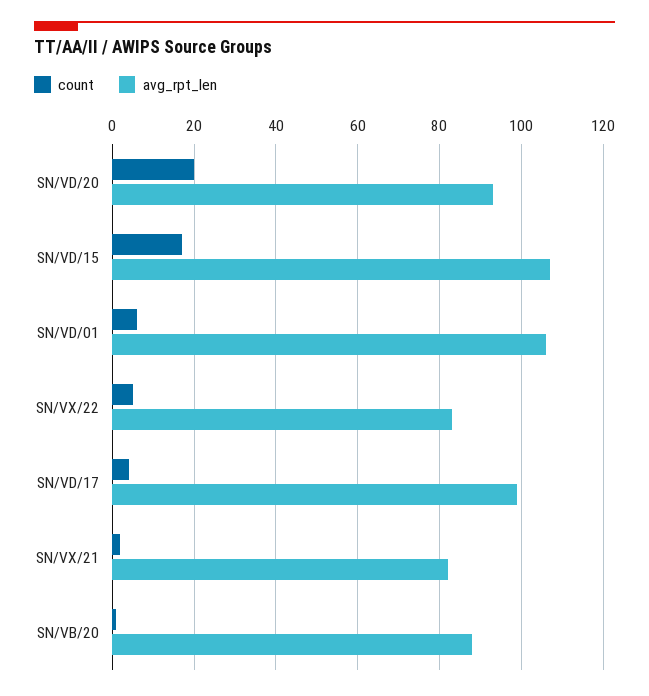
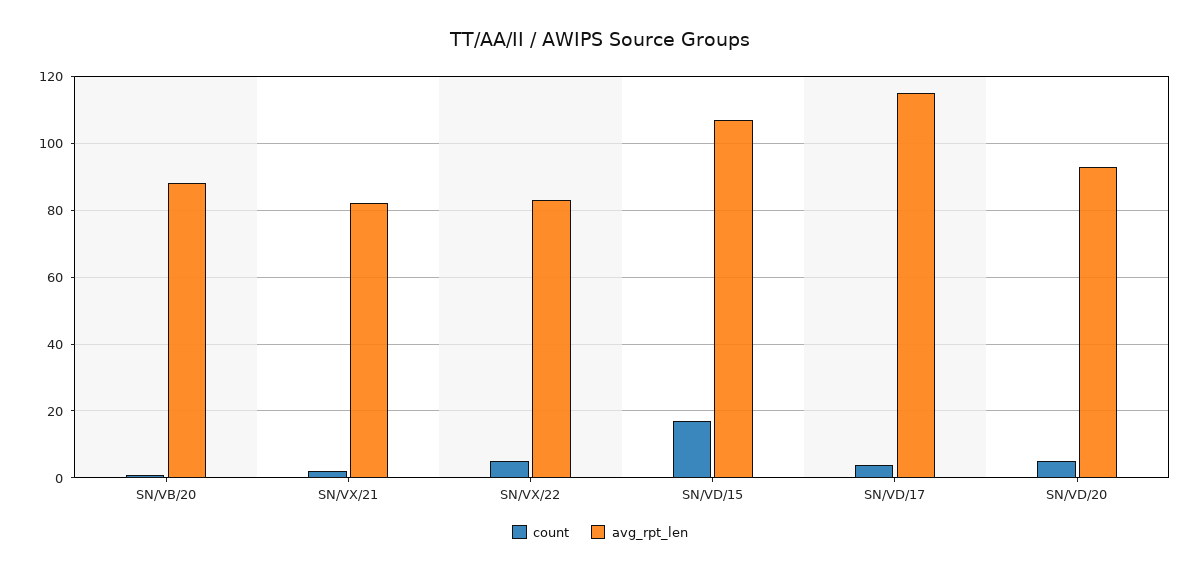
  {
    "count": {
-     "SN/VD/20": 20,
+     "SN/VD/20": 5,
      "SN/VD/15": 15,
-     "SN/VD/01": 5,
      "SN/VX/22": 5,
      "SN/VD/17": 5,
      "SN/VX/21": 0,
      "SN/VB/20": 0
    },
    "avg_rpt_len": {
      "SN/VD/20": 95,
      "SN/VD/15": 105,
-     "SN/VD/01": 105,
      "SN/VX/22": 85,
-     "SN/VD/17": 100,
+     "SN/VD/17": 115,
      "SN/VX/21": 80,
      "SN/VB/20": 90
    }
  }

